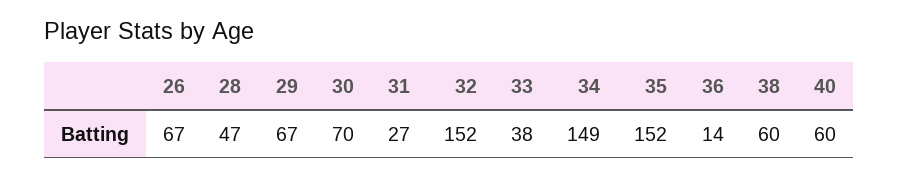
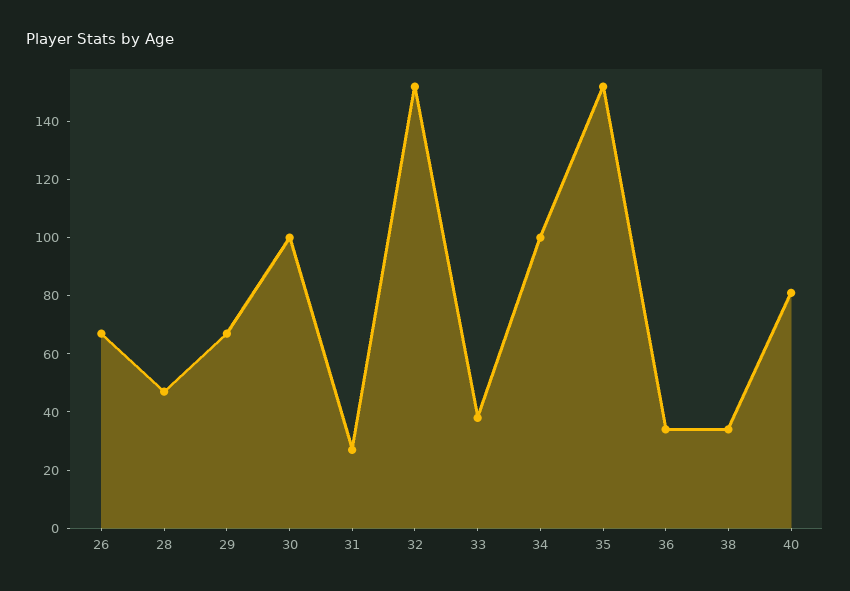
  {
    "26": 67,
    "28": 47,
    "29": 67,
-   "30": 70,
+   "30": 100,
    "31": 27,
    "32": 152,
    "33": 38,
-   "34": 149,
+   "34": 100,
    "35": 152,
-   "36": 14,
+   "36": 35,
-   "38": 60,
+   "38": 35,
-   "40": 60
+   "40": 80
  }

